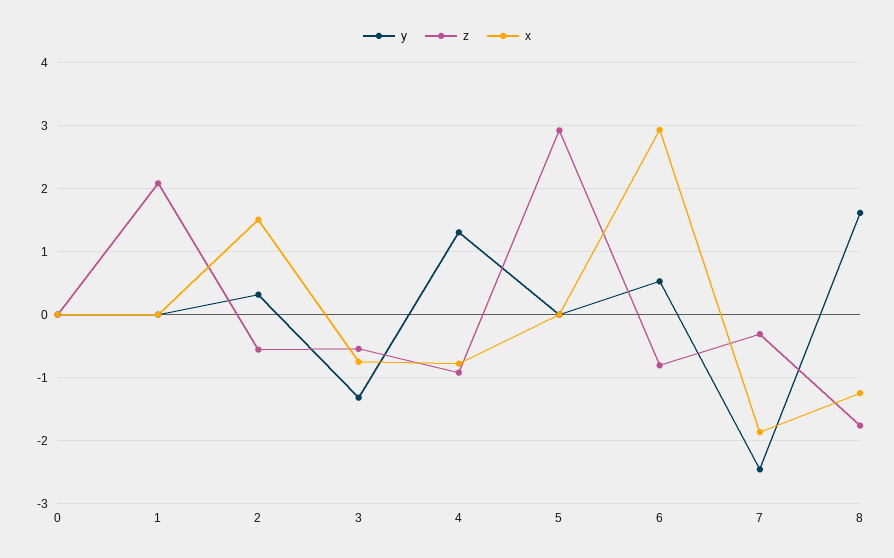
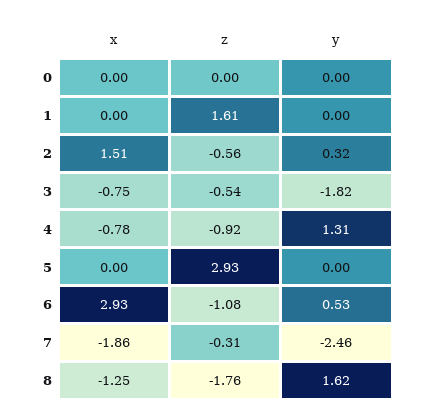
  {
    "y": {
      "0": 0,
      "1": 0,
      "2": 0.32,
-     "3": -1.3,
+     "3": -1.82,
      "4": 1.31,
      "5": 0,
      "6": 0.53,
      "7": -2.46,
      "8": 1.62
    },
    "z": {
      "0": 0,
-     "1": 2.1,
+     "1": 1.61,
      "2": -0.56,
      "3": -0.54,
      "4": -0.92,
      "5": 2.93,
-     "6": -0.8,
+     "6": -1.08,
      "7": -0.31,
      "8": -1.76
    },
    "x": {
      "0": 0,
      "1": 0,
      "2": 1.51,
      "3": -0.75,
      "4": -0.78,
      "5": 0,
      "6": 2.93,
      "7": -1.86,
      "8": -1.25
    }
  }

